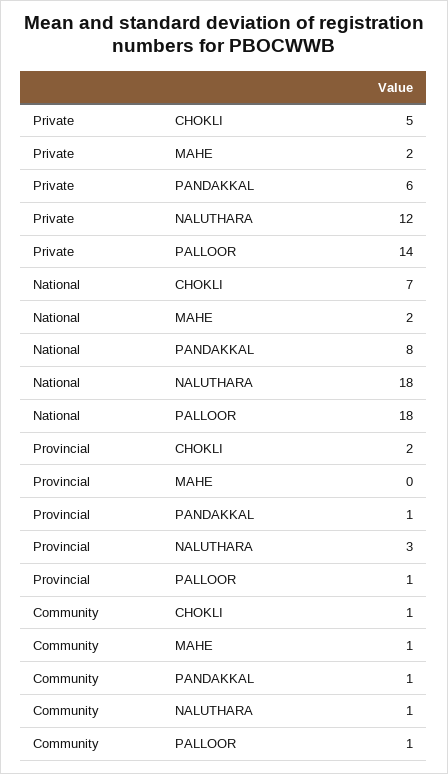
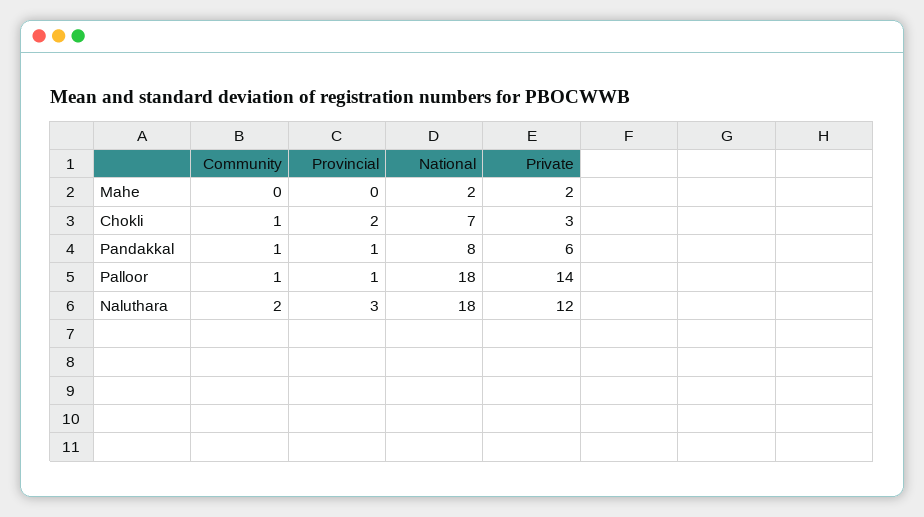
  {
    "Private": {
-     "CHOKLI": 5,
+     "CHOKLI": 3,
      "MAHE": 2,
      "PANDAKKAL": 6,
      "NALUTHARA": 12,
      "PALLOOR": 14
    },
    "National": {
      "CHOKLI": 7,
      "MAHE": 2,
      "PANDAKKAL": 8,
      "NALUTHARA": 18,
      "PALLOOR": 18
    },
    "Provincial": {
      "CHOKLI": 2,
      "MAHE": 0,
      "PANDAKKAL": 1,
      "NALUTHARA": 3,
      "PALLOOR": 1
    },
    "Community": {
      "CHOKLI": 1,
-     "MAHE": 1,
+     "MAHE": 0,
      "PANDAKKAL": 1,
-     "NALUTHARA": 1,
+     "NALUTHARA": 2,
      "PALLOOR": 1
    }
  }

